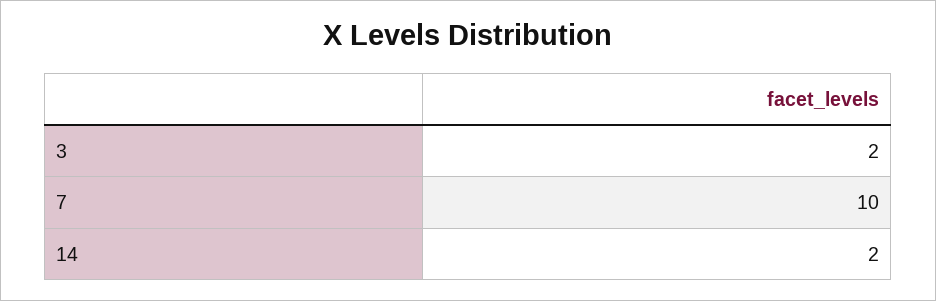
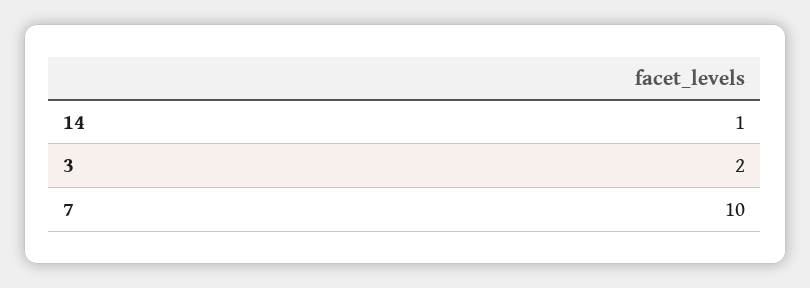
  {
    "3": 2,
    "7": 10,
-   "14": 2
+   "14": 1
  }

